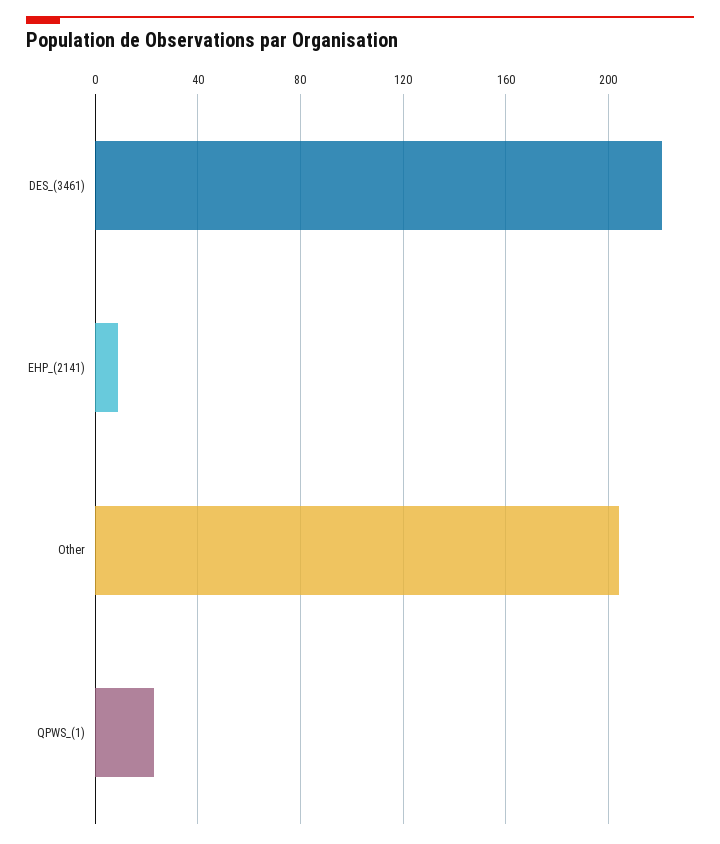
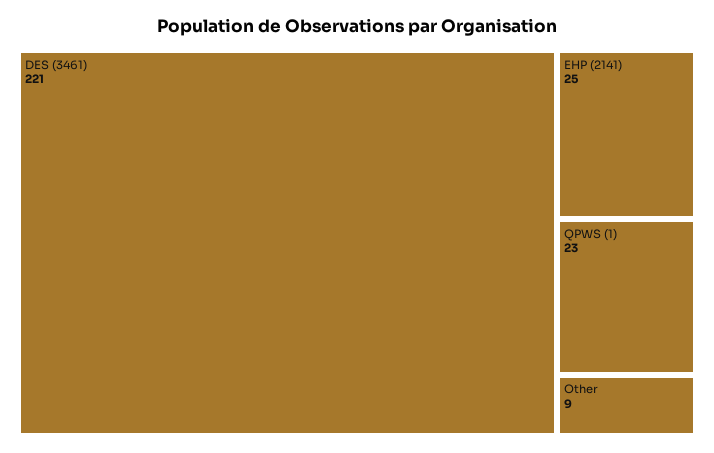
  {
    "DES_(3461)": 221,
-   "EHP_(2141)": 10,
+   "EHP_(2141)": 25,
-   "Other": 205,
+   "Other": 9,
    "QPWS_(1)": 23
  }

